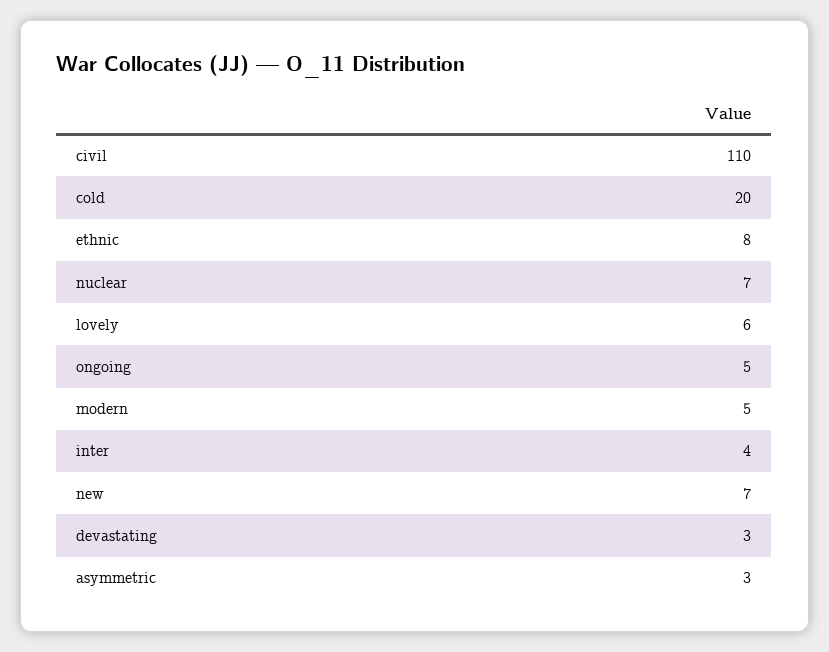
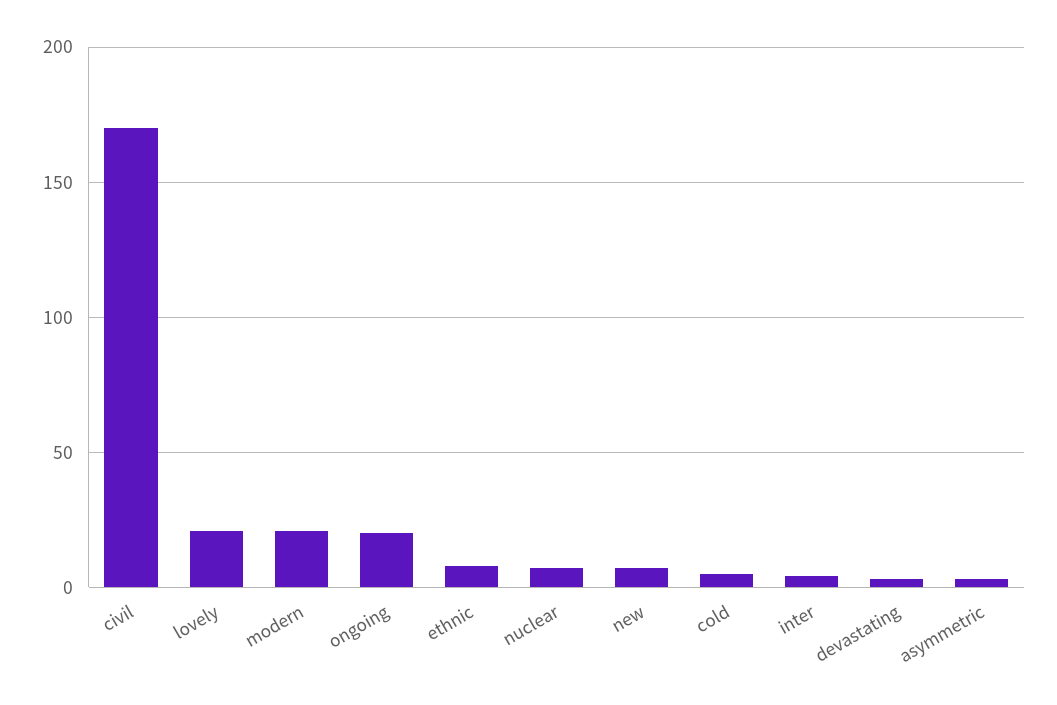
  {
-   "civil": 110,
+   "civil": 170,
-   "cold": 20,
+   "cold": 5,
    "ethnic": 8,
    "nuclear": 7,
-   "lovely": 6,
+   "lovely": 20,
-   "ongoing": 5,
+   "ongoing": 20,
-   "modern": 5,
+   "modern": 20,
    "inter": 4,
    "new": 7,
    "devastating": 3,
    "asymmetric": 3
  }

